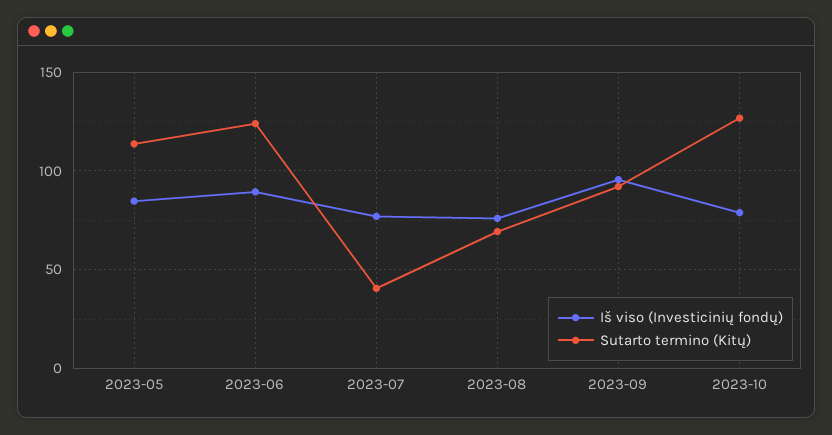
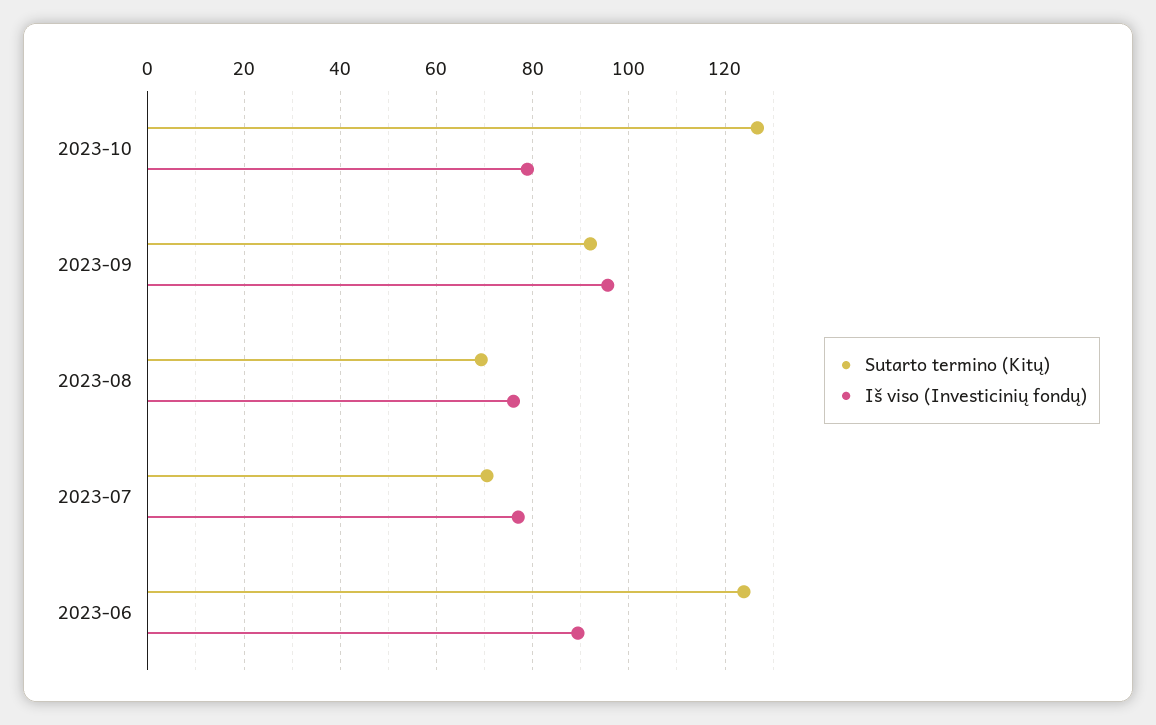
  {
    "Iš viso (Investicinių fondų)": {
-     "2023-05": 85,
      "2023-06": 90,
      "2023-07": 78,
      "2023-08": 76,
      "2023-09": 96,
      "2023-10": 78
    },
    "Sutarto termino (Kitų)": {
-     "2023-05": 115,
      "2023-06": 124,
-     "2023-07": 40,
+     "2023-07": 70,
      "2023-08": 70,
      "2023-09": 92,
      "2023-10": 126
    }
  }

